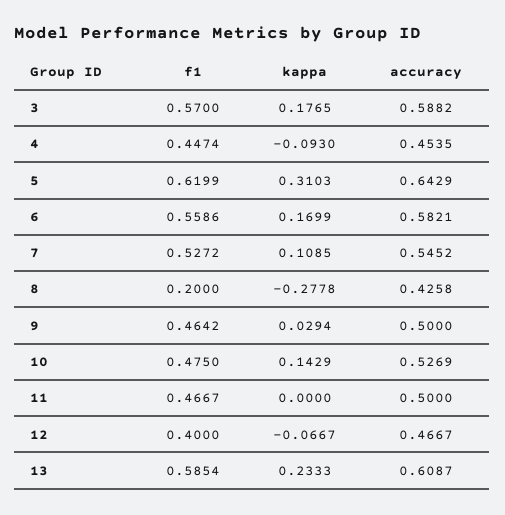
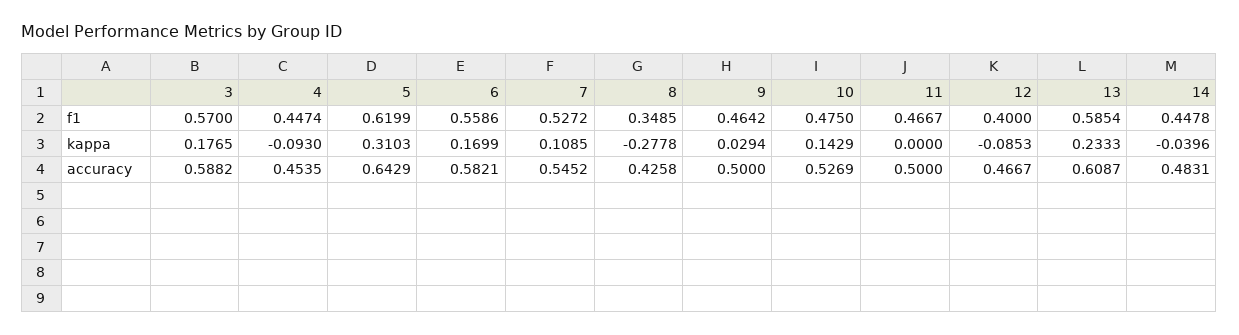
  {
    "f1": {
      "3": 0.57,
      "4": 0.4474,
      "5": 0.6199,
      "6": 0.5586,
      "7": 0.5272,
-     "8": 0.2,
+     "8": 0.3485,
      "9": 0.4642,
      "10": 0.475,
      "11": 0.4667,
      "12": 0.4,
-     "13": 0.5854
+     "13": 0.5854,
+     "14": 0.4478
    },
    "kappa": {
      "3": 0.1765,
      "4": -0.093,
      "5": 0.3103,
      "6": 0.1699,
      "7": 0.1085,
      "8": -0.2778,
      "9": 0.0294,
      "10": 0.1429,
      "11": 0,
-     "12": -0.0667,
+     "12": -0.0853,
-     "13": 0.2333
+     "13": 0.2333,
+     "14": -0.0396
    },
    "accuracy": {
      "3": 0.5882,
      "4": 0.4535,
      "5": 0.6429,
      "6": 0.5821,
      "7": 0.5452,
      "8": 0.4258,
      "9": 0.5,
      "10": 0.5269,
      "11": 0.5,
      "12": 0.4667,
-     "13": 0.6087
+     "13": 0.6087,
+     "14": 0.4831
    }
  }

